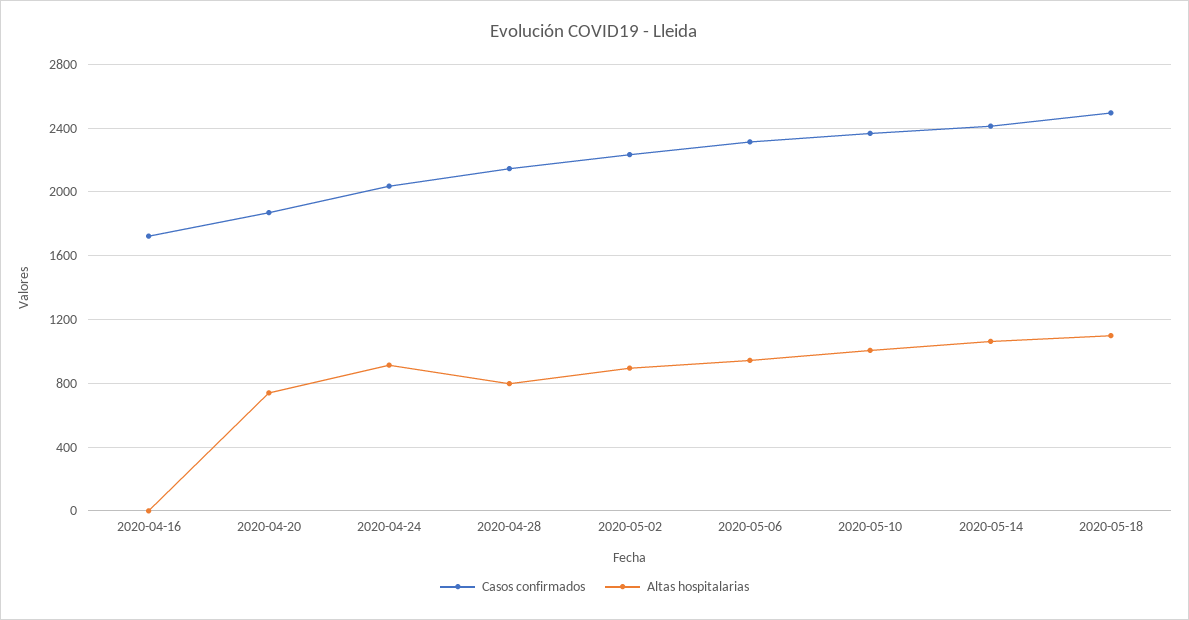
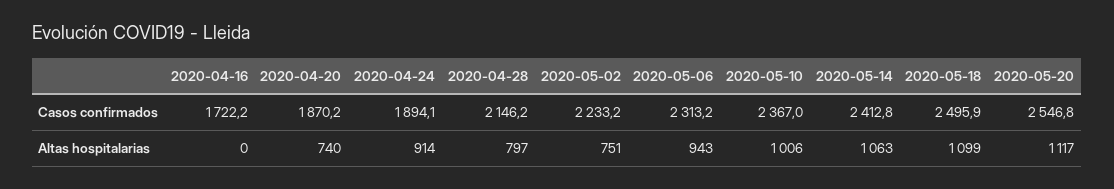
  {
    "Casos confirmados": {
      "2020-04-16": 1722.2,
      "2020-04-20": 1870.2,
-     "2020-04-24": 2050,
+     "2020-04-24": 1894.1,
      "2020-04-28": 2146.2,
      "2020-05-02": 2233.2,
      "2020-05-06": 2313.2,
      "2020-05-10": 2367,
      "2020-05-14": 2412.8,
-     "2020-05-18": 2495.9
+     "2020-05-18": 2495.9,
+     "2020-05-20": 2546.8
    },
    "Altas hospitalarias": {
      "2020-04-16": 0,
      "2020-04-20": 740,
      "2020-04-24": 914,
      "2020-04-28": 797,
-     "2020-05-02": 900,
+     "2020-05-02": 751,
      "2020-05-06": 943,
      "2020-05-10": 1006,
      "2020-05-14": 1063,
-     "2020-05-18": 1099
+     "2020-05-18": 1099,
+     "2020-05-20": 1117
    }
  }

